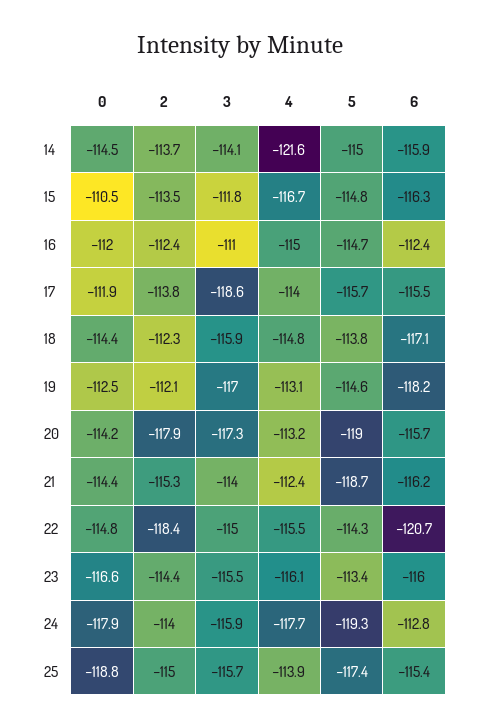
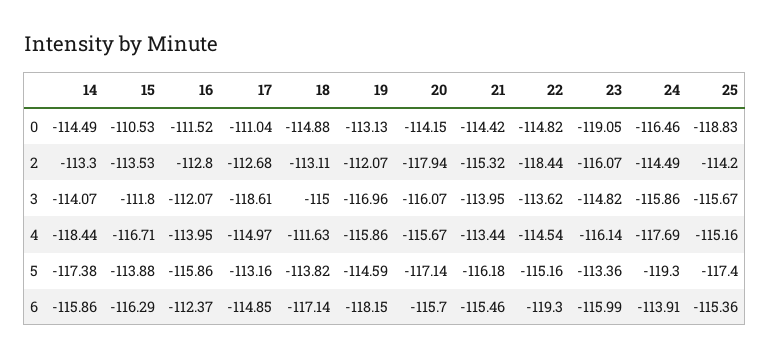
  {
    "0": {
      "14": -114.49,
      "15": -110.53,
-     "16": -112,
+     "16": -111.52,
-     "17": -111.9,
+     "17": -111.04,
-     "18": -114.4,
+     "18": -114.88,
-     "19": -112.5,
+     "19": -113.13,
      "20": -114.15,
      "21": -114.42,
      "22": -114.82,
-     "23": -116.6,
+     "23": -119.05,
-     "24": -117.9,
+     "24": -116.46,
      "25": -118.83
    },
    "2": {
-     "14": -113.7,
+     "14": -113.3,
      "15": -113.53,
-     "16": -112.4,
+     "16": -112.8,
-     "17": -113.8,
+     "17": -112.68,
-     "18": -112.3,
+     "18": -113.11,
      "19": -112.07,
      "20": -117.94,
      "21": -115.32,
      "22": -118.44,
-     "23": -114.4,
+     "23": -116.07,
-     "24": -114,
+     "24": -114.49,
-     "25": -115
+     "25": -114.2
    },
    "3": {
      "14": -114.07,
      "15": -111.8,
-     "16": -111,
+     "16": -112.07,
      "17": -118.61,
-     "18": -115.9,
+     "18": -115,
      "19": -116.96,
-     "20": -117.3,
+     "20": -116.07,
      "21": -113.95,
-     "22": -115,
+     "22": -113.62,
-     "23": -115.5,
+     "23": -114.82,
      "24": -115.86,
      "25": -115.67
    },
    "4": {
-     "14": -121.6,
+     "14": -118.44,
      "15": -116.71,
-     "16": -115,
+     "16": -113.95,
-     "17": -114,
+     "17": -114.97,
-     "18": -114.8,
+     "18": -111.63,
-     "19": -113.1,
+     "19": -115.86,
-     "20": -113.2,
+     "20": -115.67,
-     "21": -112.4,
+     "21": -113.44,
-     "22": -115.5,
+     "22": -114.54,
      "23": -116.14,
      "24": -117.69,
-     "25": -113.9
+     "25": -115.16
    },
    "5": {
-     "14": -115,
+     "14": -117.38,
-     "15": -114.8,
+     "15": -113.88,
-     "16": -114.7,
+     "16": -115.86,
-     "17": -115.7,
+     "17": -113.16,
      "18": -113.82,
      "19": -114.59,
-     "20": -119,
+     "20": -117.14,
-     "21": -118.7,
+     "21": -116.18,
-     "22": -114.3,
+     "22": -115.16,
      "23": -113.36,
      "24": -119.3,
      "25": -117.4
    },
    "6": {
      "14": -115.86,
      "15": -116.29,
      "16": -112.37,
-     "17": -115.5,
+     "17": -114.85,
      "18": -117.14,
      "19": -118.15,
      "20": -115.7,
-     "21": -116.2,
+     "21": -115.46,
-     "22": -120.7,
+     "22": -119.3,
      "23": -115.99,
-     "24": -112.8,
+     "24": -113.91,
      "25": -115.36
    }
  }

